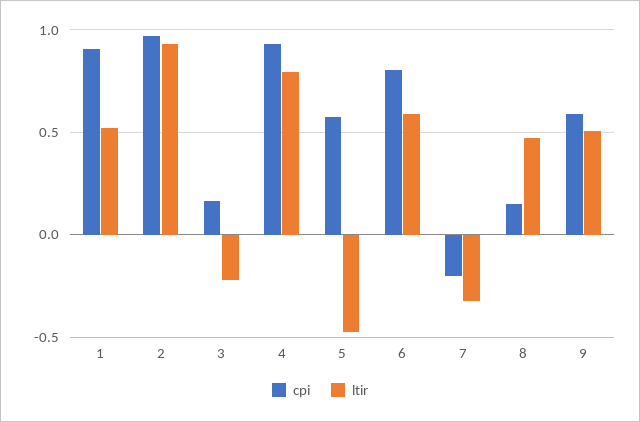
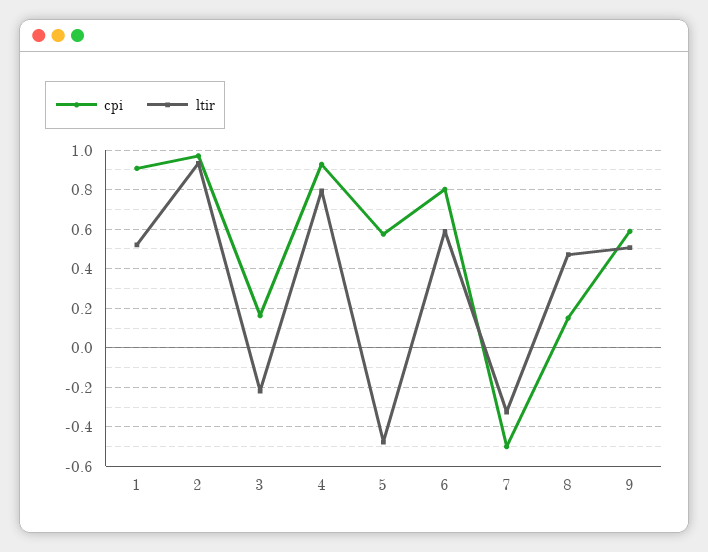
  {
    "cpi": {
      "1": 0.9,
      "2": 0.95,
      "3": 0.15,
      "4": 0.95,
      "5": 0.6,
      "6": 0.8,
-     "7": -0.2,
+     "7": -0.5,
      "8": 0.15,
      "9": 0.6
    },
    "ltir": {
      "1": 0.5,
      "2": 0.95,
      "3": -0.2,
      "4": 0.8,
      "5": -0.5,
      "6": 0.6,
      "7": -0.35,
      "8": 0.45,
      "9": 0.5
    }
  }

